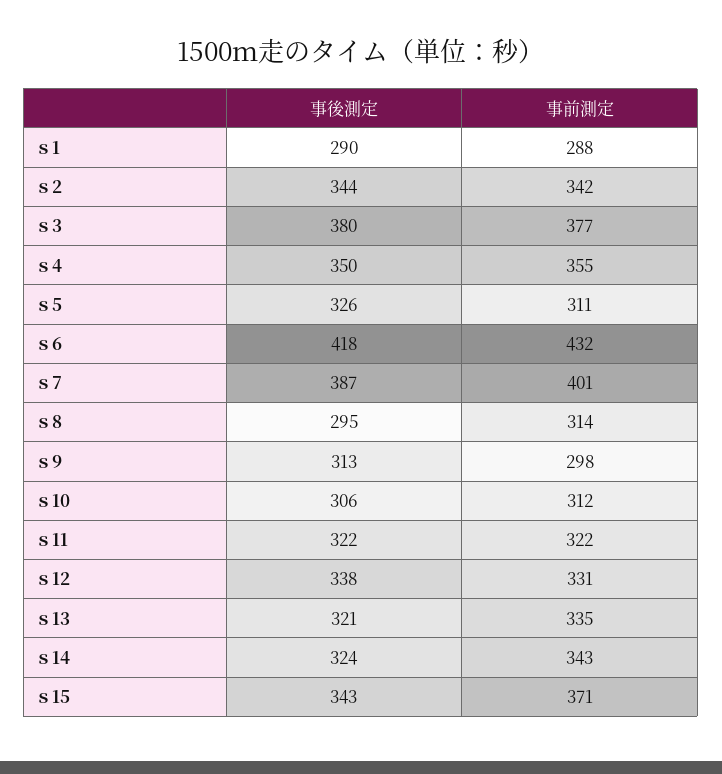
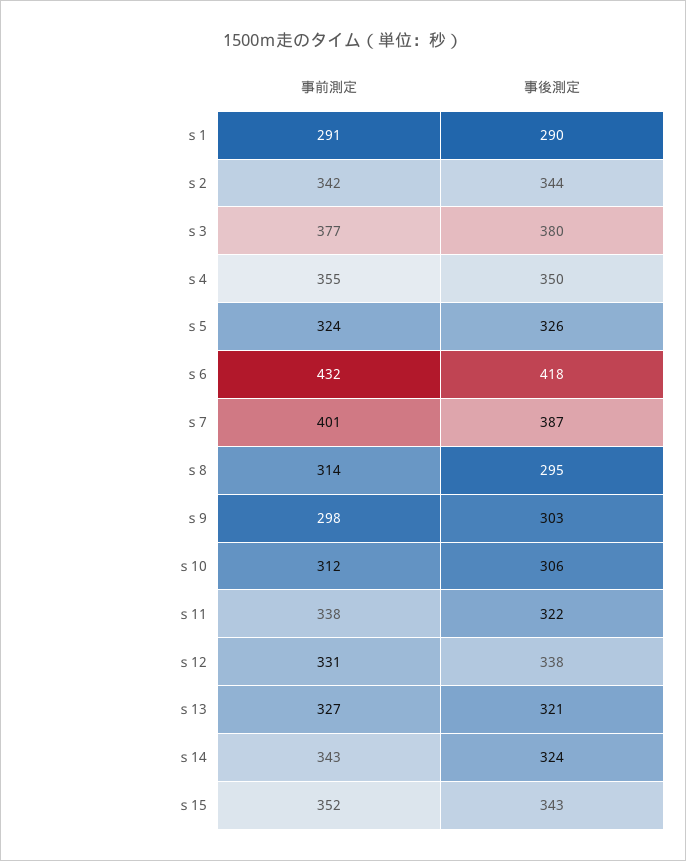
  {
    "事後測定": {
      "ｓ1": 290,
      "ｓ2": 344,
      "ｓ3": 380,
      "ｓ4": 350,
      "ｓ5": 326,
      "ｓ6": 418,
      "ｓ7": 387,
      "ｓ8": 295,
-     "ｓ9": 313,
+     "ｓ9": 303,
      "ｓ10": 306,
      "ｓ11": 322,
      "ｓ12": 338,
      "ｓ13": 321,
      "ｓ14": 324,
      "ｓ15": 343
    },
    "事前測定": {
-     "ｓ1": 288,
+     "ｓ1": 291,
      "ｓ2": 342,
      "ｓ3": 377,
      "ｓ4": 355,
-     "ｓ5": 311,
+     "ｓ5": 324,
      "ｓ6": 432,
      "ｓ7": 401,
      "ｓ8": 314,
      "ｓ9": 298,
      "ｓ10": 312,
-     "ｓ11": 322,
+     "ｓ11": 338,
      "ｓ12": 331,
-     "ｓ13": 335,
+     "ｓ13": 327,
      "ｓ14": 343,
-     "ｓ15": 371
+     "ｓ15": 352
    }
  }

